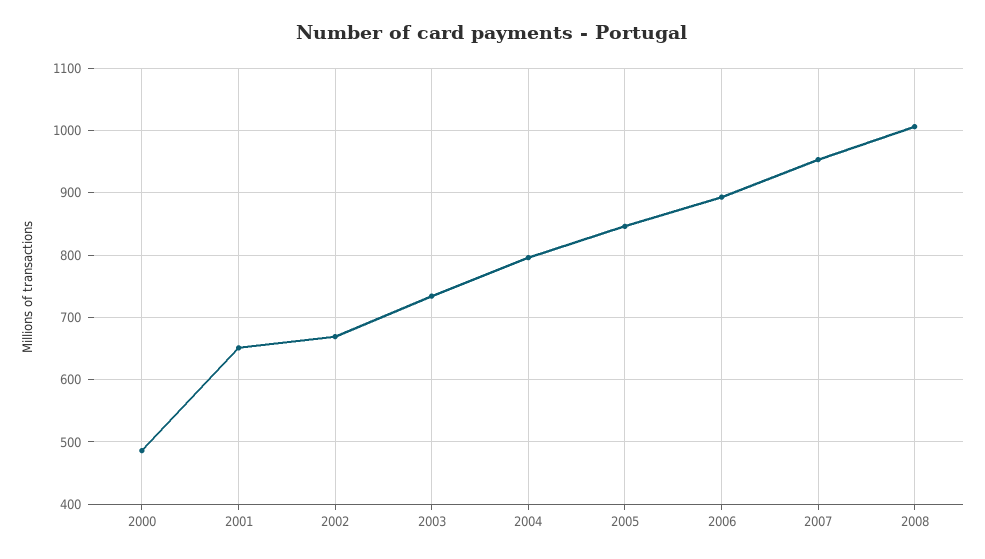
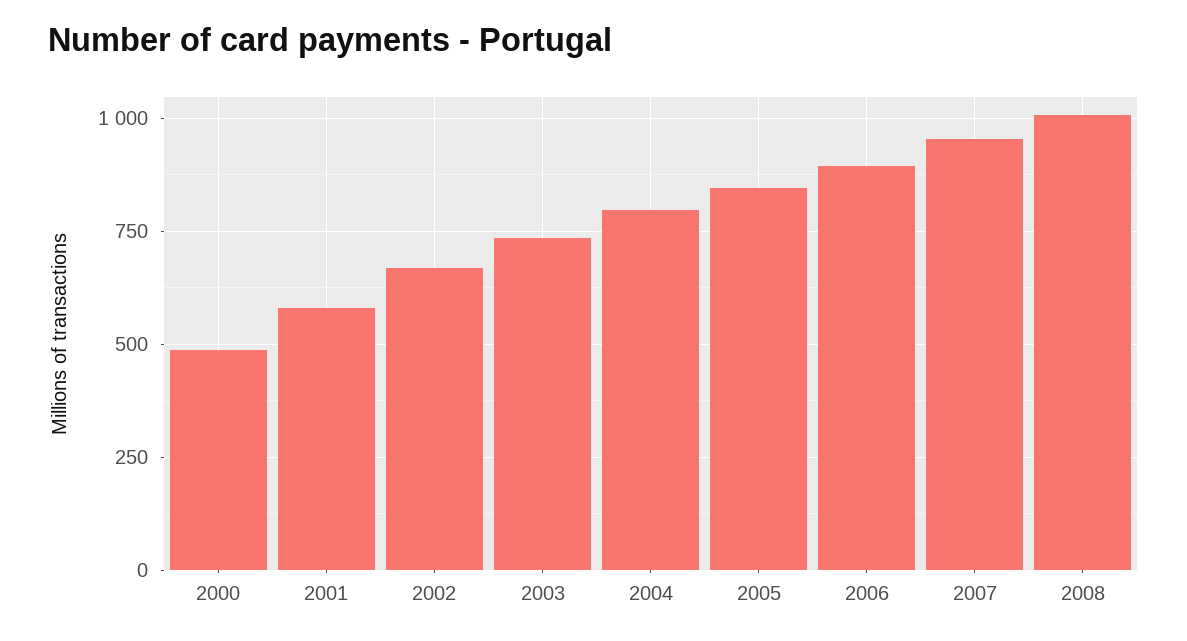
  {
    "2000": 490,
-   "2001": 650,
+   "2001": 575,
    "2002": 670,
    "2003": 730,
    "2004": 800,
    "2005": 850,
    "2006": 890,
    "2007": 950,
    "2008": 1010
  }

